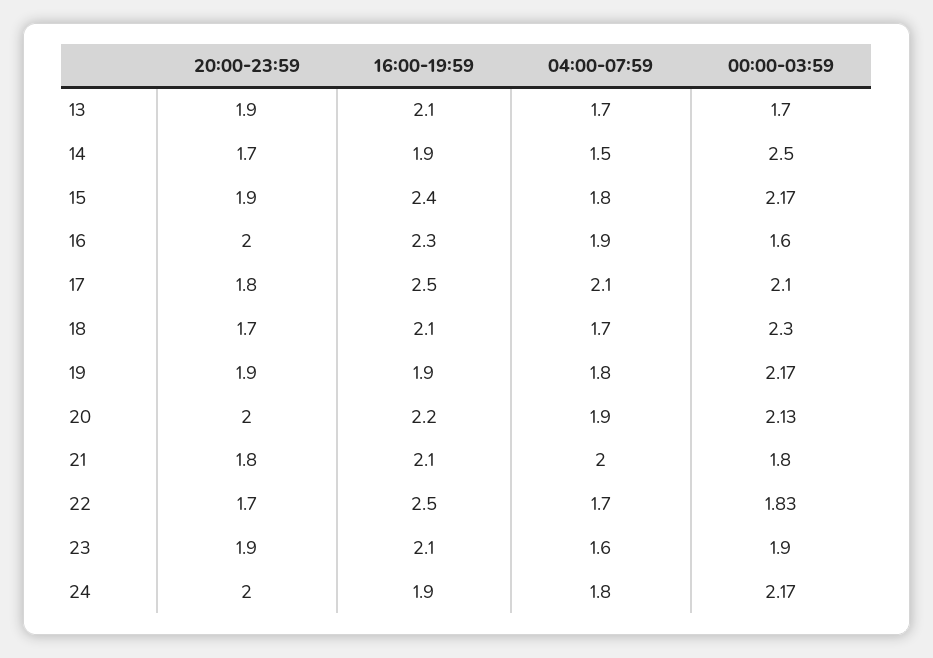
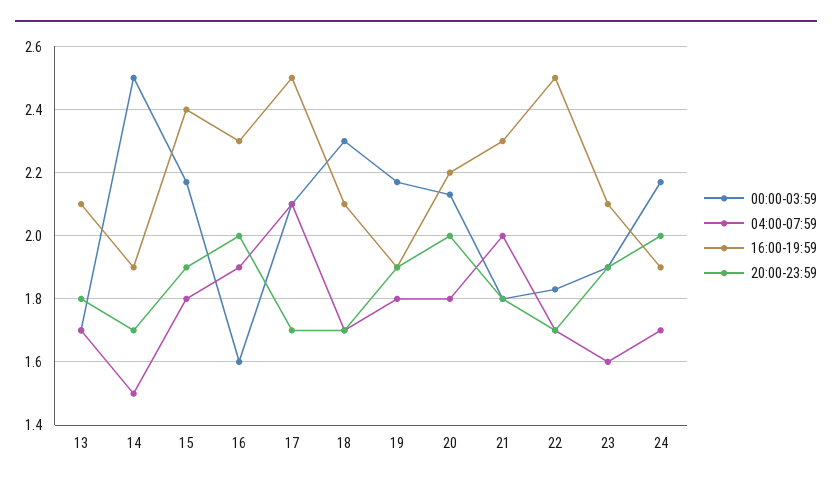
  {
    "20:00-23:59": {
-     "13": 1.9,
+     "13": 1.8,
      "14": 1.7,
      "15": 1.9,
      "16": 2,
-     "17": 1.8,
+     "17": 1.7,
      "18": 1.7,
      "19": 1.9,
      "20": 2,
      "21": 1.8,
      "22": 1.7,
      "23": 1.9,
      "24": 2
    },
    "16:00-19:59": {
      "13": 2.1,
      "14": 1.9,
      "15": 2.4,
      "16": 2.3,
      "17": 2.5,
      "18": 2.1,
      "19": 1.9,
      "20": 2.2,
-     "21": 2.1,
+     "21": 2.3,
      "22": 2.5,
      "23": 2.1,
      "24": 1.9
    },
    "04:00-07:59": {
      "13": 1.7,
      "14": 1.5,
      "15": 1.8,
      "16": 1.9,
      "17": 2.1,
      "18": 1.7,
      "19": 1.8,
-     "20": 1.9,
+     "20": 1.8,
      "21": 2,
      "22": 1.7,
      "23": 1.6,
-     "24": 1.8
+     "24": 1.7
    },
    "00:00-03:59": {
      "13": 1.7,
      "14": 2.5,
      "15": 2.17,
      "16": 1.6,
      "17": 2.1,
      "18": 2.3,
      "19": 2.17,
      "20": 2.13,
      "21": 1.8,
      "22": 1.83,
      "23": 1.9,
      "24": 2.17
    }
  }

